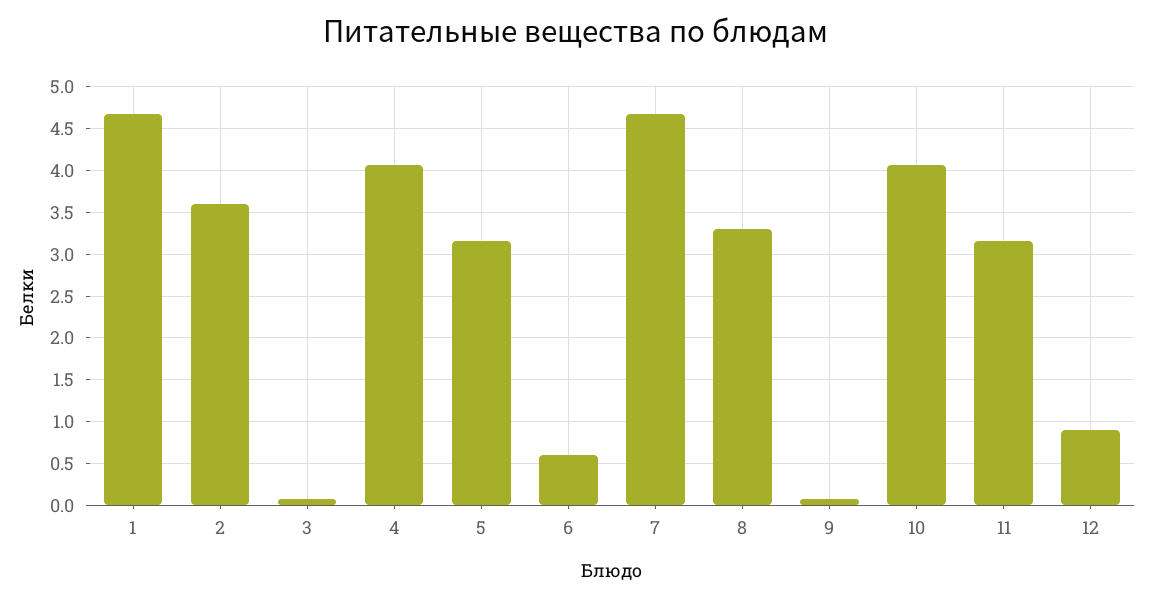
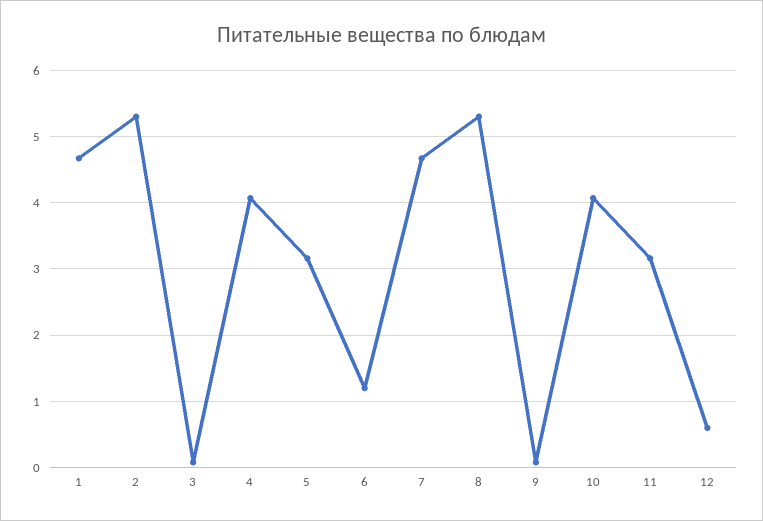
  {
    "1": 4.7,
-   "2": 3.6,
+   "2": 5.3,
    "3": 0.1,
    "4": 4.1,
    "5": 3.2,
-   "6": 0.6,
+   "6": 1.2,
    "7": 4.7,
-   "8": 3.3,
+   "8": 5.3,
    "9": 0.1,
    "10": 4.1,
    "11": 3.2,
-   "12": 0.9
+   "12": 0.6
  }

